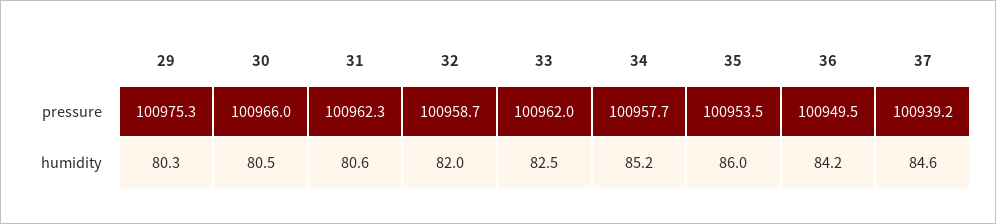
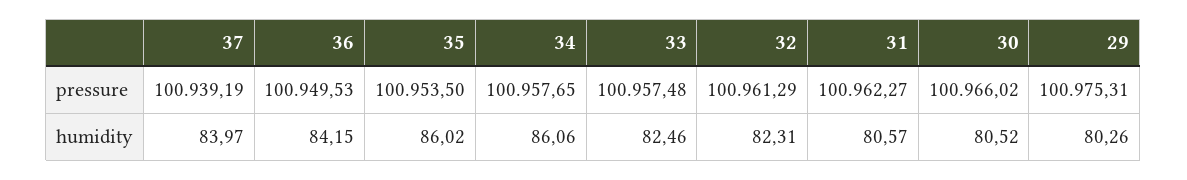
  {
    "29": {
      "pressure": 100975.31,
      "humidity": 80.26
    },
    "30": {
      "pressure": 100966.02,
      "humidity": 80.52
    },
    "31": {
      "pressure": 100962.27,
      "humidity": 80.57
    },
    "32": {
-     "pressure": 100958.7,
+     "pressure": 100961.29,
-     "humidity": 82
+     "humidity": 82.31
    },
    "33": {
-     "pressure": 100962,
+     "pressure": 100957.48,
      "humidity": 82.46
    },
    "34": {
      "pressure": 100957.65,
-     "humidity": 85.2
+     "humidity": 86.06
    },
    "35": {
      "pressure": 100953.5,
      "humidity": 86.02
    },
    "36": {
      "pressure": 100949.53,
      "humidity": 84.15
    },
    "37": {
      "pressure": 100939.19,
-     "humidity": 84.6
+     "humidity": 83.97
    }
  }

